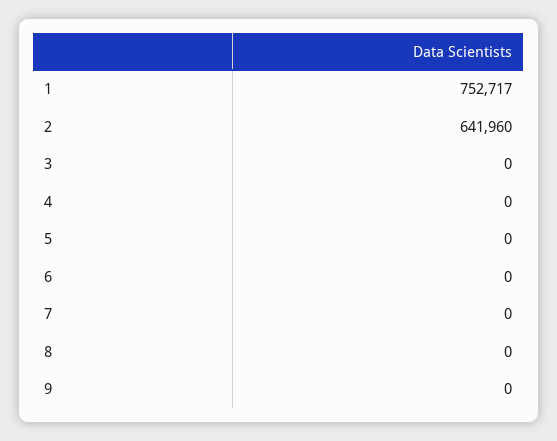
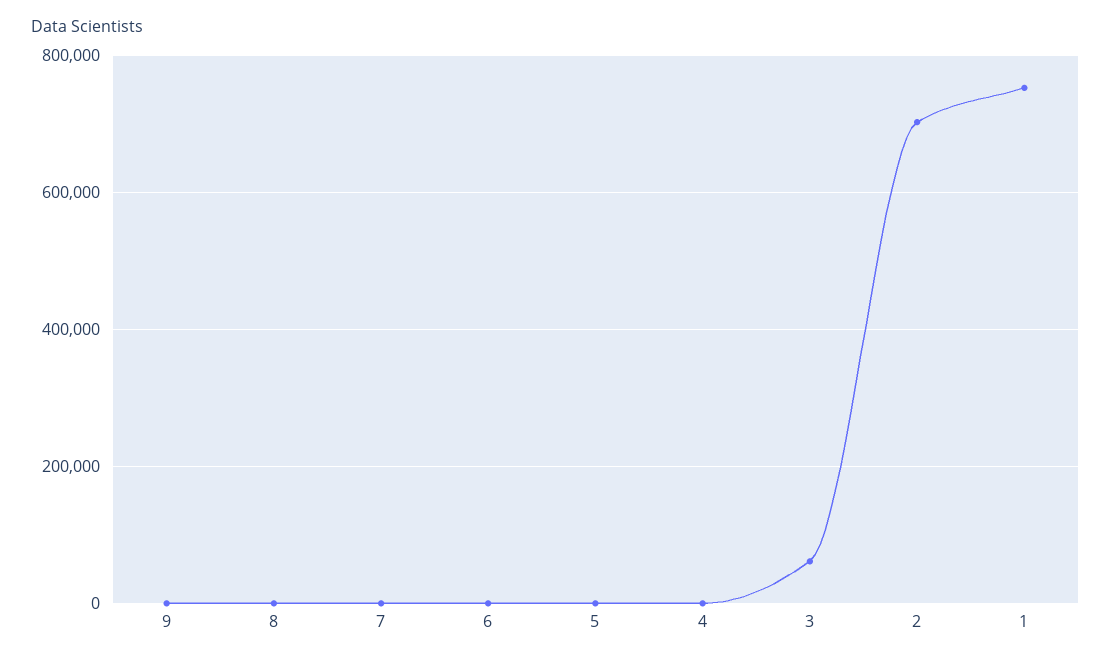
  {
    "1": 752717,
-   "2": 641960,
+   "2": 700000,
-   "3": 0,
+   "3": 60000,
    "4": 0,
    "5": 0,
    "6": 0,
    "7": 0,
    "8": 0,
    "9": 0
  }

